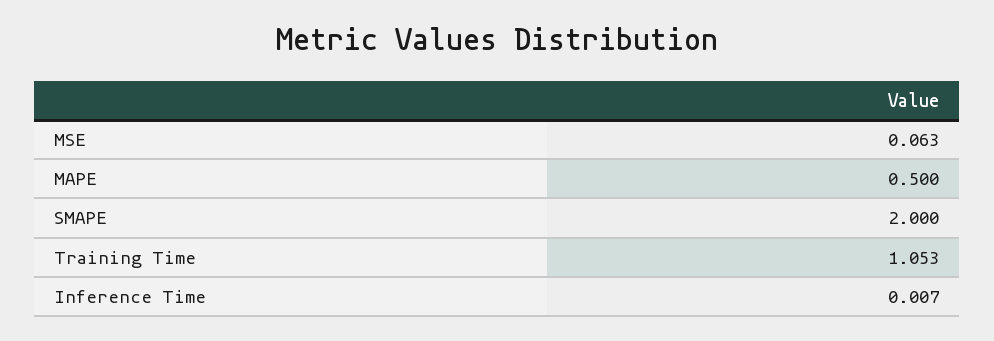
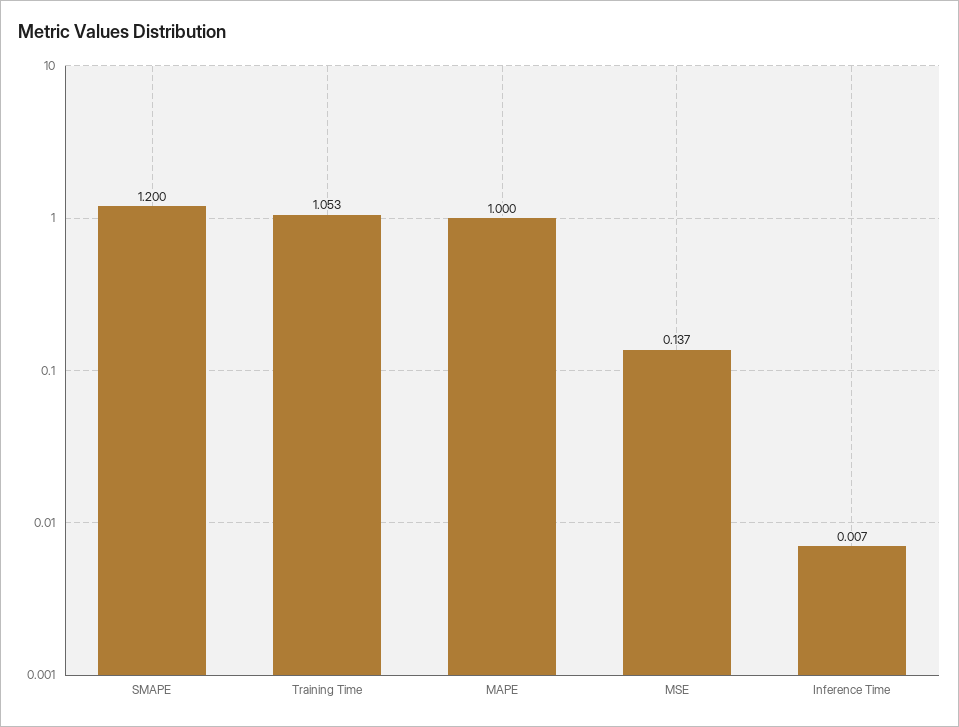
  {
-   "MSE": 0.063,
+   "MSE": 0.137,
-   "MAPE": 0.5,
+   "MAPE": 1,
-   "SMAPE": 2,
+   "SMAPE": 1.2,
    "Training Time": 1.053,
    "Inference Time": 0.007
  }

